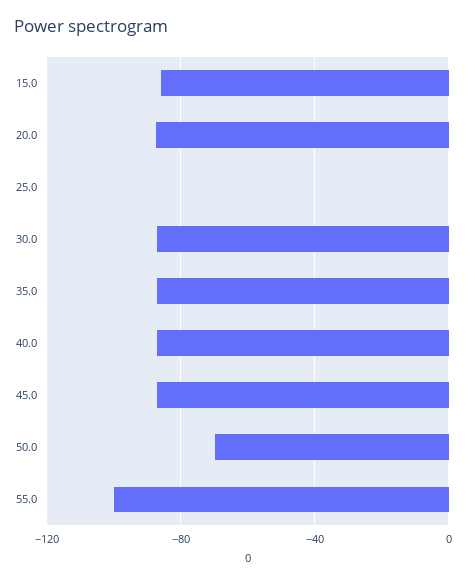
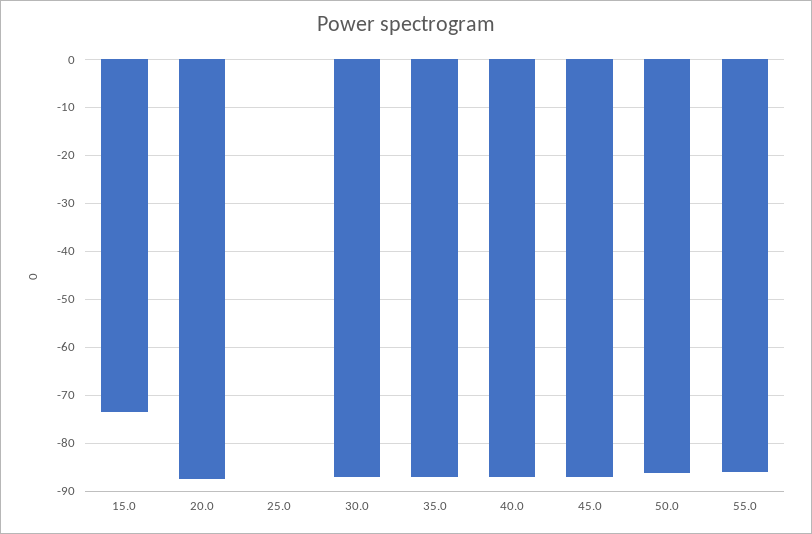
  {
-   "15.0": -85,
+   "15.0": -74,
    "20.0": -88,
    "25.0": 0,
    "30.0": -88,
    "35.0": -88,
    "40.0": -86,
    "45.0": -88,
-   "50.0": -70,
+   "50.0": -86,
-   "55.0": -100
+   "55.0": -86
  }

